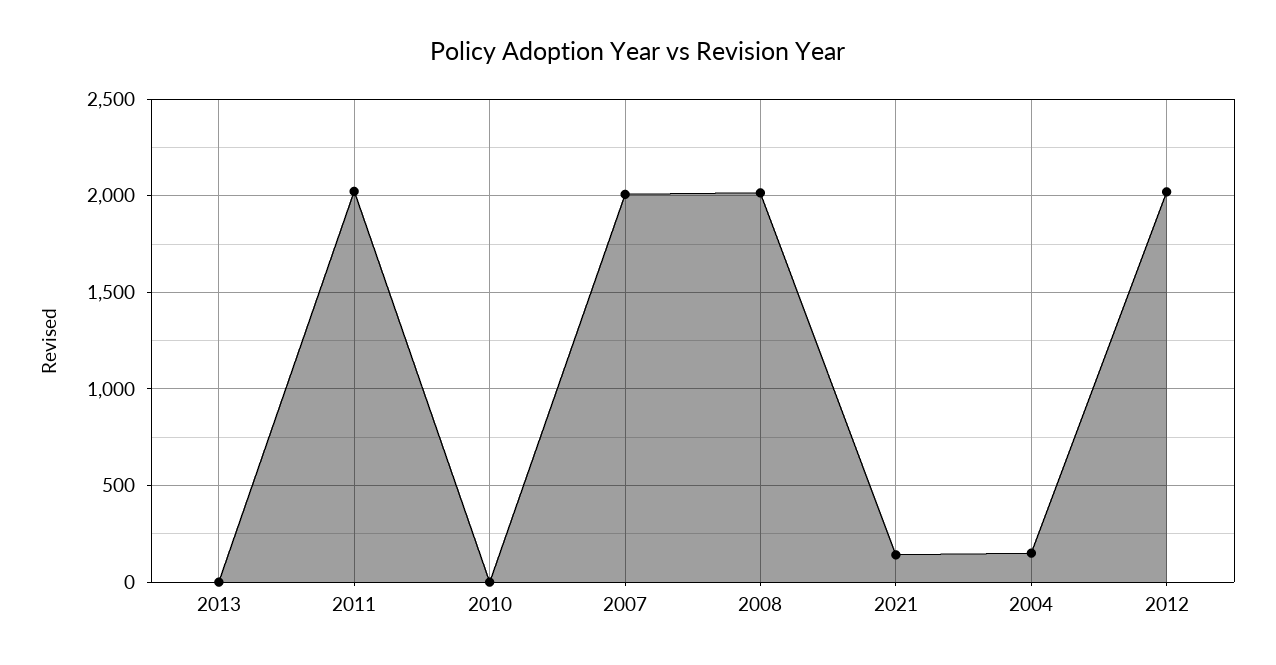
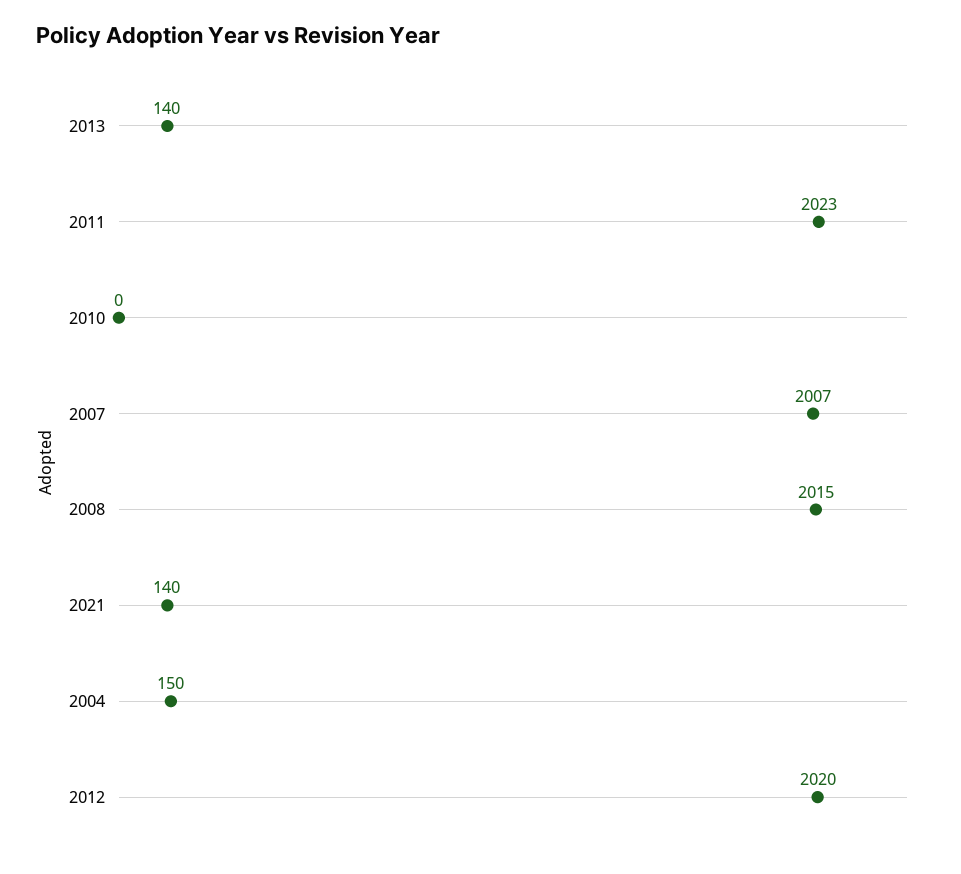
  {
-   "2013": 0,
+   "2013": 140,
    "2011": 2023,
    "2010": 0,
    "2007": 2007,
    "2008": 2015,
    "2021": 140,
    "2004": 150,
    "2012": 2020
  }

